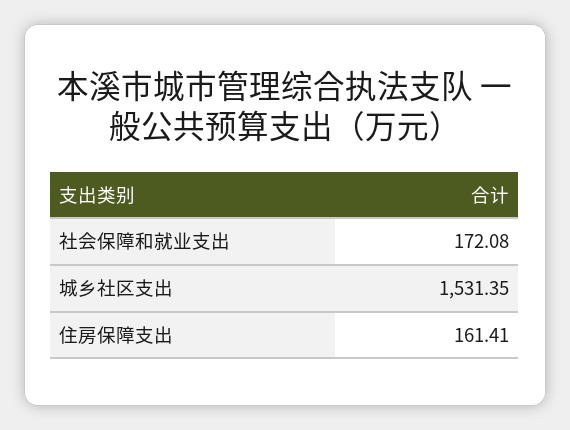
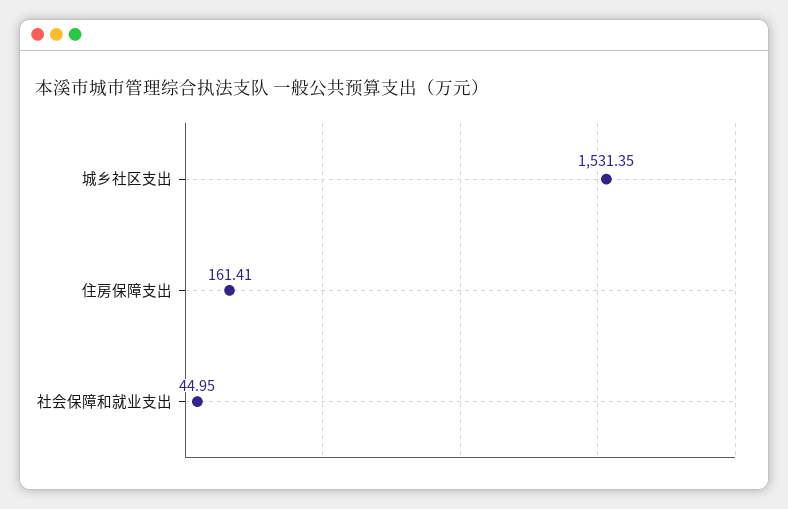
  {
-   "社会保障和就业支出": 172.08,
+   "社会保障和就业支出": 44.95,
    "城乡社区支出": 1531.35,
    "住房保障支出": 161.41
  }

